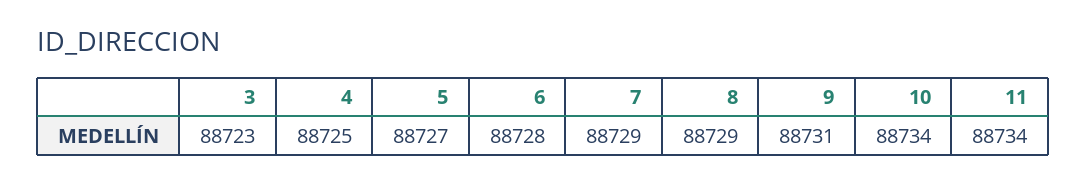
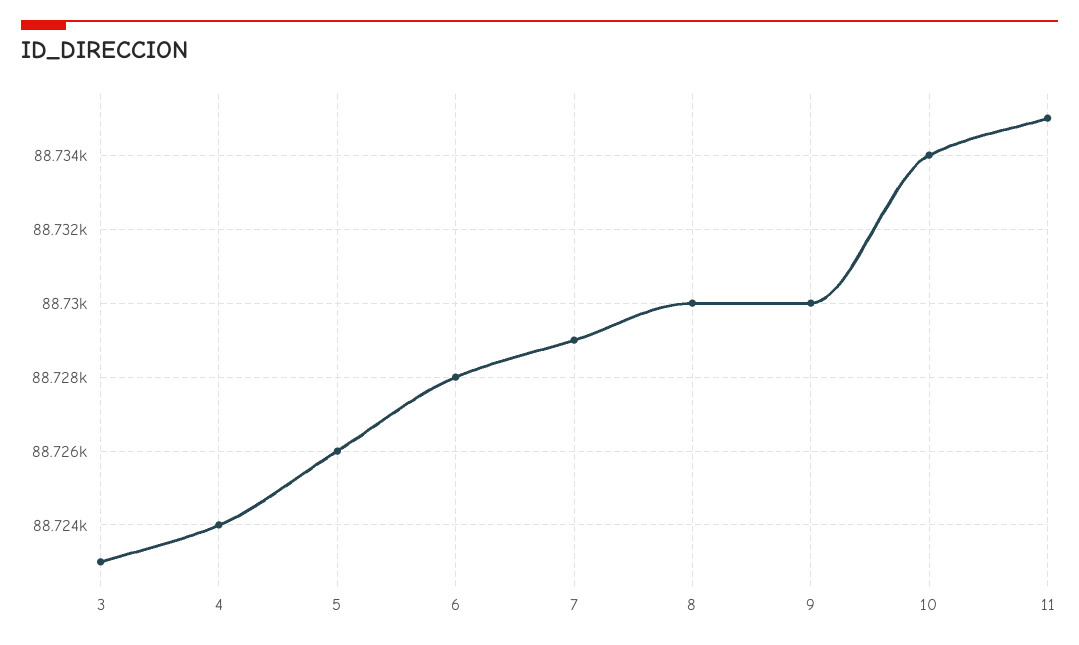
  {
    "3": 88723,
-   "4": 88725,
+   "4": 88724,
-   "5": 88727,
+   "5": 88726,
    "6": 88728,
    "7": 88729,
-   "8": 88729,
+   "8": 88730,
-   "9": 88731,
+   "9": 88730,
    "10": 88734,
-   "11": 88734
+   "11": 88735
  }

